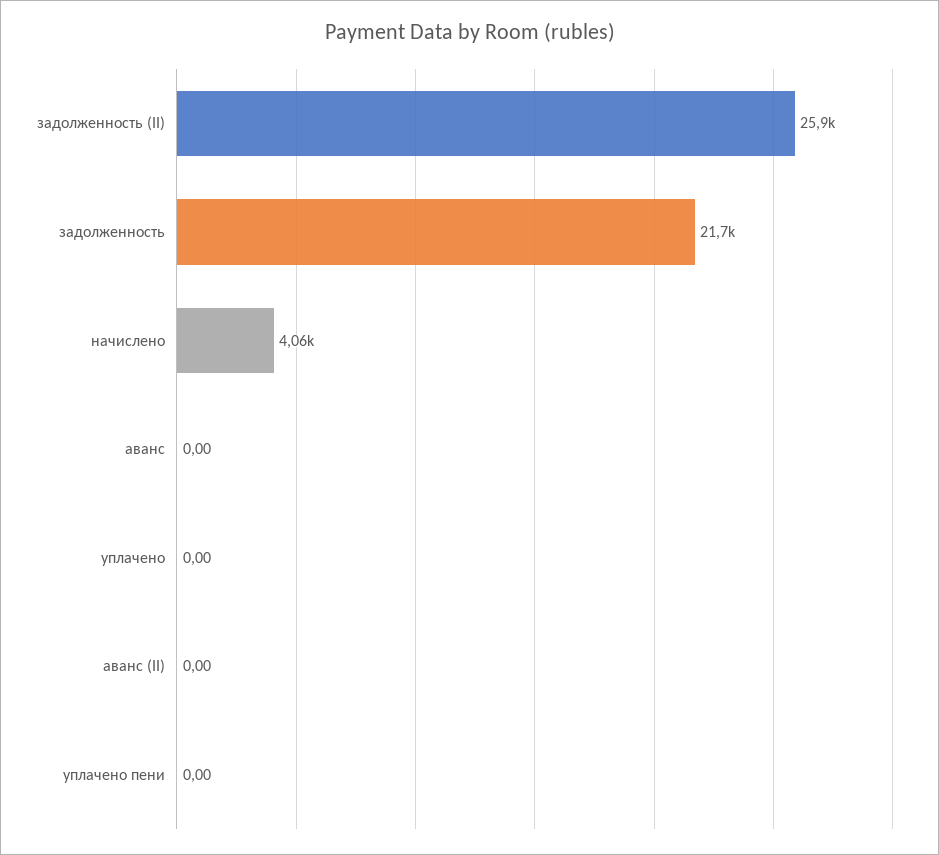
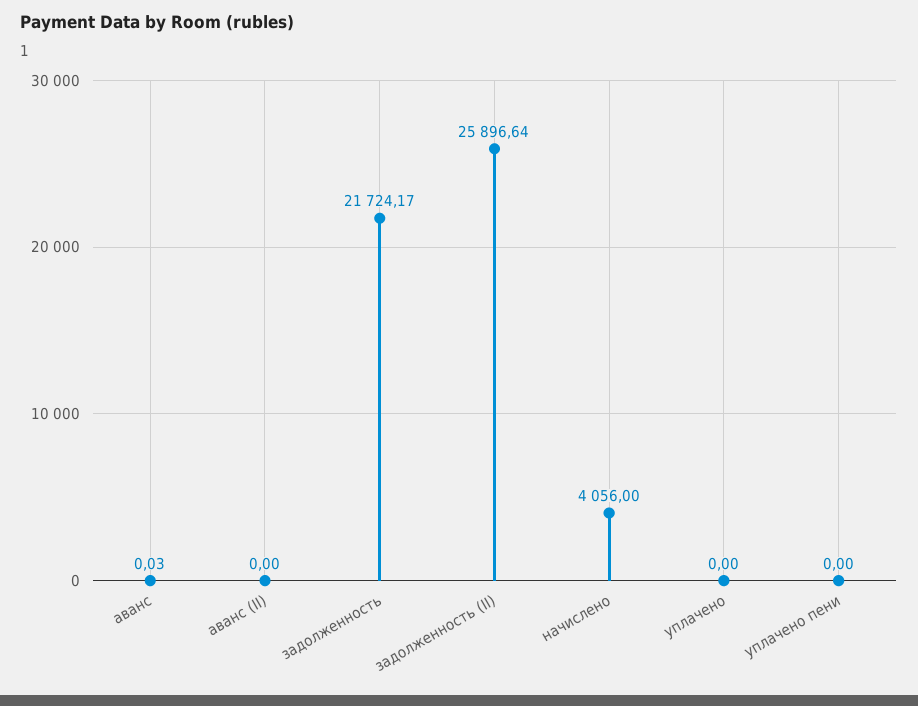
  {
    "задолженность (II)": 25896.64,
    "задолженность": 21724.17,
    "начислено": 4056,
-   "аванс": 0,
+   "аванс": 0.03,
    "уплачено": 0,
    "аванс (II)": 0,
    "уплачено пени": 0
  }

